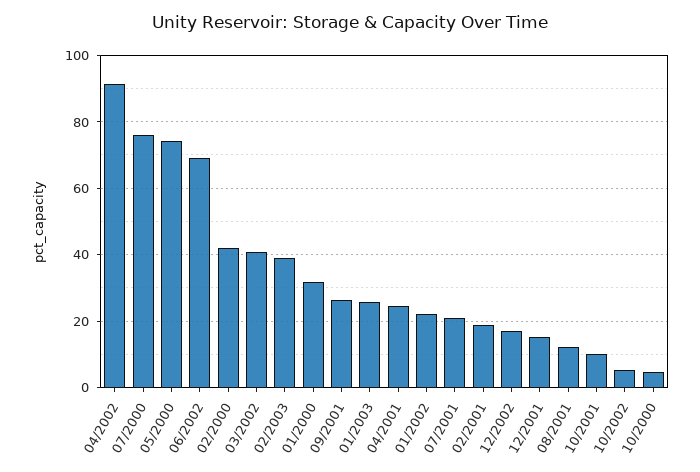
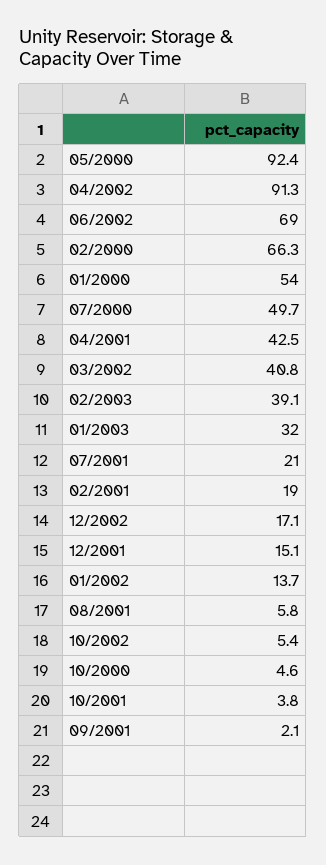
  {
    "04/2002": 91.3,
-   "07/2000": 76,
+   "07/2000": 49.7,
-   "05/2000": 74,
+   "05/2000": 92.4,
    "06/2002": 69,
-   "02/2000": 42,
+   "02/2000": 66.3,
    "03/2002": 40.8,
    "02/2003": 39.1,
-   "01/2000": 32,
+   "01/2000": 54,
-   "09/2001": 26,
+   "09/2001": 2.1,
-   "01/2003": 26,
+   "01/2003": 32,
-   "04/2001": 24,
+   "04/2001": 42.5,
-   "01/2002": 22,
+   "01/2002": 13.7,
    "07/2001": 21,
    "02/2001": 19,
    "12/2002": 17.1,
    "12/2001": 15.1,
-   "08/2001": 12,
+   "08/2001": 5.8,
-   "10/2001": 10,
+   "10/2001": 3.8,
    "10/2002": 5.4,
    "10/2000": 4.6
  }

